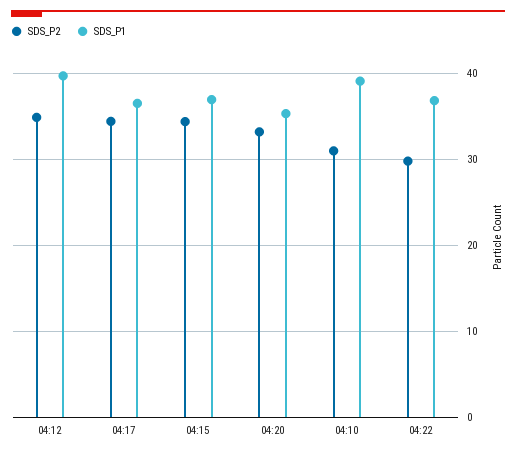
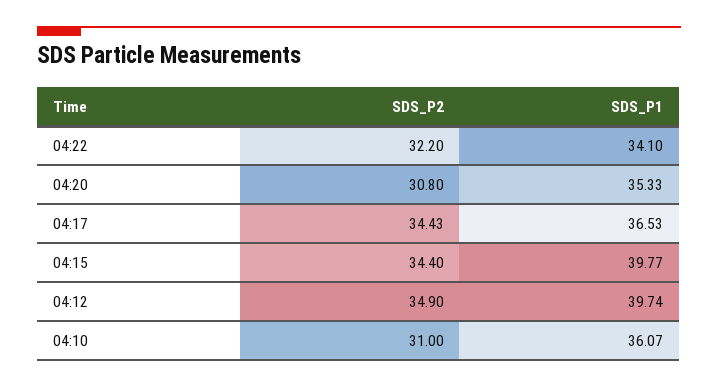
  {
    "SDS_P2": {
      "04:12": 34.9,
      "04:17": 34.43,
      "04:15": 34.4,
-     "04:20": 33,
+     "04:20": 30.8,
      "04:10": 31,
-     "04:22": 30
+     "04:22": 32.2
    },
    "SDS_P1": {
      "04:12": 39.74,
      "04:17": 36.53,
-     "04:15": 37,
+     "04:15": 39.77,
      "04:20": 35.33,
-     "04:10": 39,
+     "04:10": 36.07,
-     "04:22": 37
+     "04:22": 34.1
    }
  }

